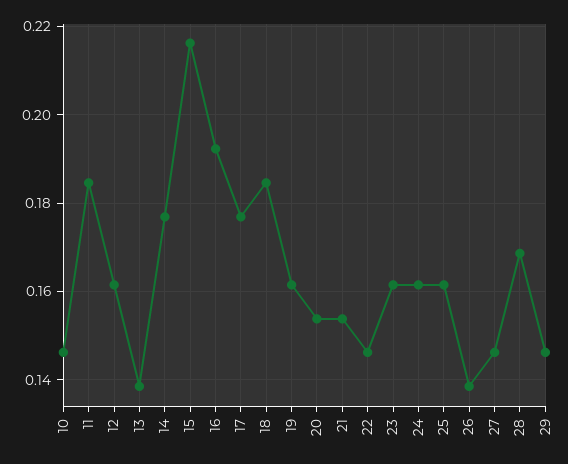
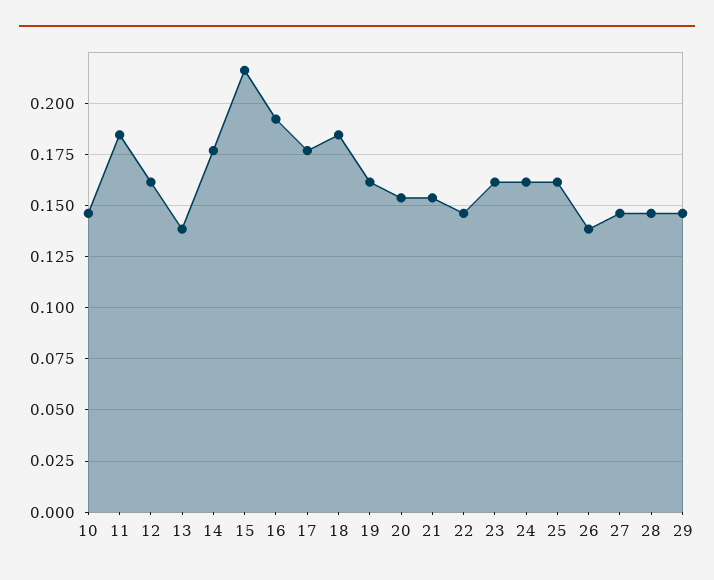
  {
    "10": 0.146,
    "11": 0.184,
    "12": 0.162,
    "13": 0.138,
    "14": 0.176,
    "15": 0.216,
    "16": 0.192,
    "17": 0.176,
    "18": 0.184,
    "19": 0.162,
    "20": 0.154,
    "21": 0.154,
    "22": 0.146,
    "23": 0.162,
    "24": 0.162,
    "25": 0.162,
    "26": 0.138,
    "27": 0.146,
-   "28": 0.168,
+   "28": 0.145,
    "29": 0.146
  }

